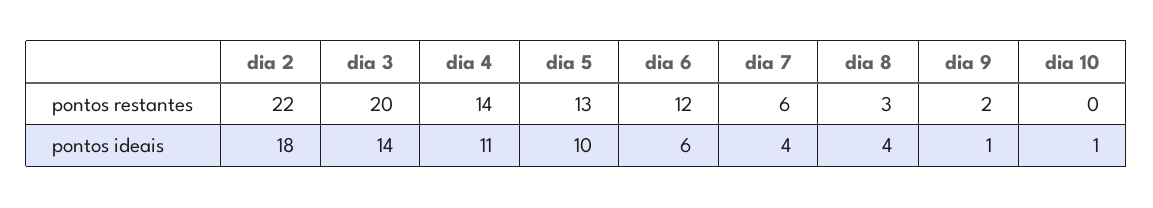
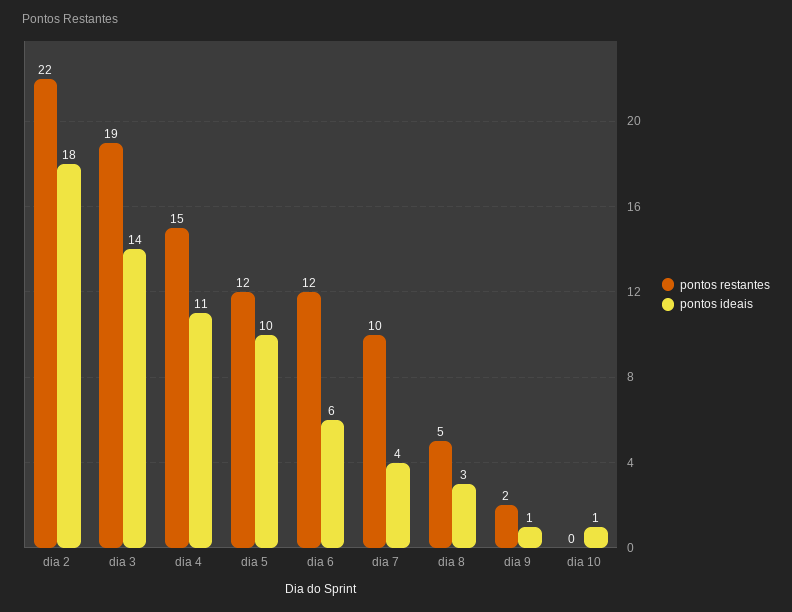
  {
    "pontos restantes": {
      "dia 2": 22,
-     "dia 3": 20,
+     "dia 3": 19,
-     "dia 4": 14,
+     "dia 4": 15,
-     "dia 5": 13,
+     "dia 5": 12,
      "dia 6": 12,
-     "dia 7": 6,
+     "dia 7": 10,
-     "dia 8": 3,
+     "dia 8": 5,
      "dia 9": 2,
      "dia 10": 0
    },
    "pontos ideais": {
      "dia 2": 18,
      "dia 3": 14,
      "dia 4": 11,
      "dia 5": 10,
      "dia 6": 6,
      "dia 7": 4,
-     "dia 8": 4,
+     "dia 8": 3,
      "dia 9": 1,
      "dia 10": 1
    }
  }

